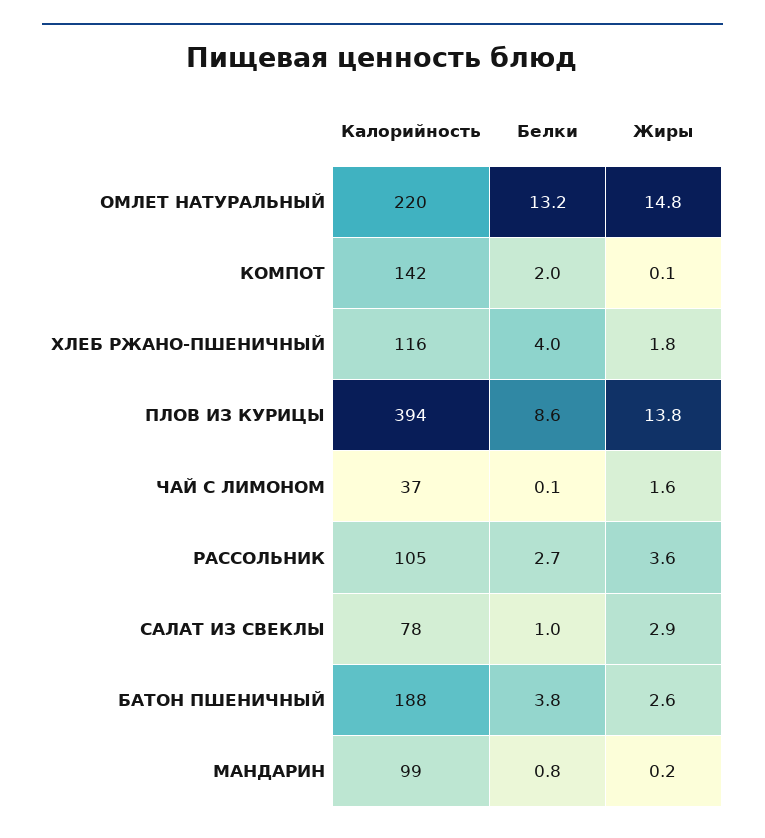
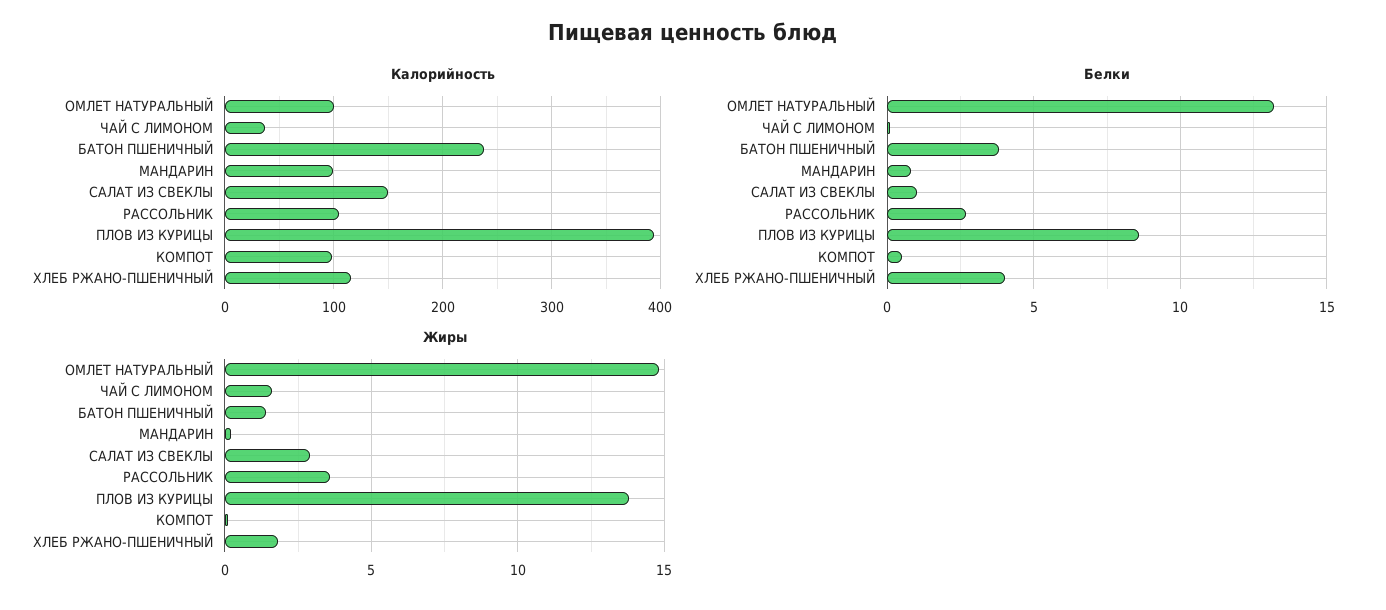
  {
    "Калорийность": {
-     "ОМЛЕТ НАТУРАЛЬНЫЙ": 220,
+     "ОМЛЕТ НАТУРАЛЬНЫЙ": 100,
-     "КОМПОТ": 142,
+     "КОМПОТ": 100,
      "ХЛЕБ РЖАНО-ПШЕНИЧНЫЙ": 116,
      "ПЛОВ ИЗ КУРИЦЫ": 394,
      "ЧАЙ С ЛИМОНОМ": 37,
      "РАССОЛЬНИК": 105,
-     "САЛАТ ИЗ СВЕКЛЫ": 78,
+     "САЛАТ ИЗ СВЕКЛЫ": 150,
-     "БАТОН ПШЕНИЧНЫЙ": 188,
+     "БАТОН ПШЕНИЧНЫЙ": 240,
      "МАНДАРИН": 99
    },
    "Белки": {
      "ОМЛЕТ НАТУРАЛЬНЫЙ": 13.2,
-     "КОМПОТ": 2,
+     "КОМПОТ": 0.5,
      "ХЛЕБ РЖАНО-ПШЕНИЧНЫЙ": 4,
      "ПЛОВ ИЗ КУРИЦЫ": 8.6,
      "ЧАЙ С ЛИМОНОМ": 0.1,
      "РАССОЛЬНИК": 2.7,
      "САЛАТ ИЗ СВЕКЛЫ": 1,
      "БАТОН ПШЕНИЧНЫЙ": 3.8,
      "МАНДАРИН": 0.8
    },
    "Жиры": {
      "ОМЛЕТ НАТУРАЛЬНЫЙ": 14.8,
      "КОМПОТ": 0.1,
      "ХЛЕБ РЖАНО-ПШЕНИЧНЫЙ": 1.8,
      "ПЛОВ ИЗ КУРИЦЫ": 13.8,
      "ЧАЙ С ЛИМОНОМ": 1.6,
      "РАССОЛЬНИК": 3.6,
      "САЛАТ ИЗ СВЕКЛЫ": 2.9,
-     "БАТОН ПШЕНИЧНЫЙ": 2.6,
+     "БАТОН ПШЕНИЧНЫЙ": 1.5,
      "МАНДАРИН": 0.2
    }
  }

